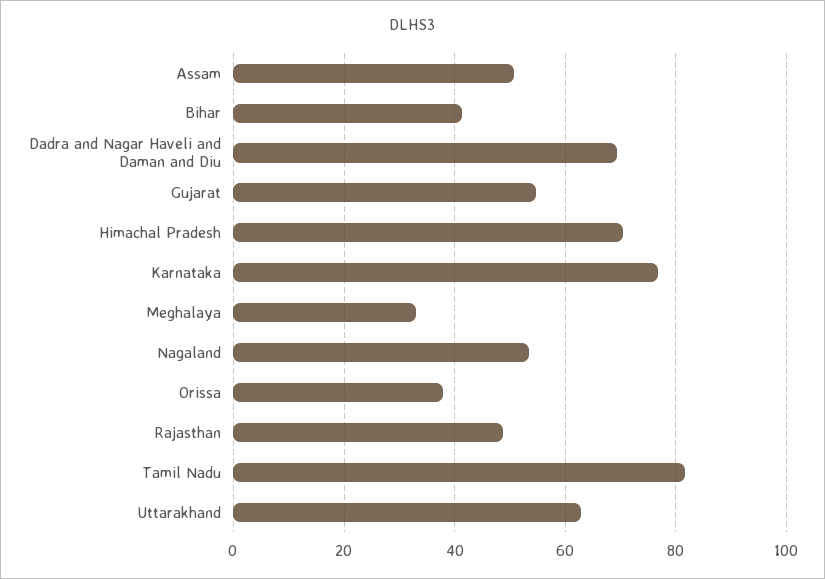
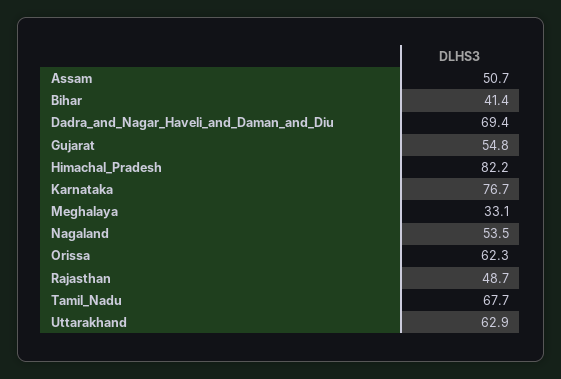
  {
    "Assam": 50.7,
    "Bihar": 41.4,
    "Dadra and Nagar Haveli and Daman and Diu": 69.4,
    "Gujarat": 54.8,
-   "Himachal Pradesh": 70,
+   "Himachal Pradesh": 82.2,
    "Karnataka": 76.7,
    "Meghalaya": 33.1,
    "Nagaland": 53.5,
-   "Orissa": 38,
+   "Orissa": 62.3,
    "Rajasthan": 48.7,
-   "Tamil Nadu": 82,
+   "Tamil Nadu": 67.7,
    "Uttarakhand": 62.9
  }

